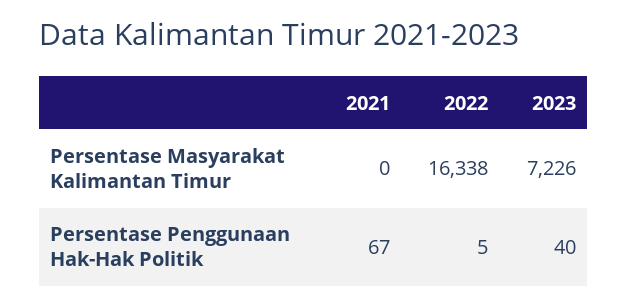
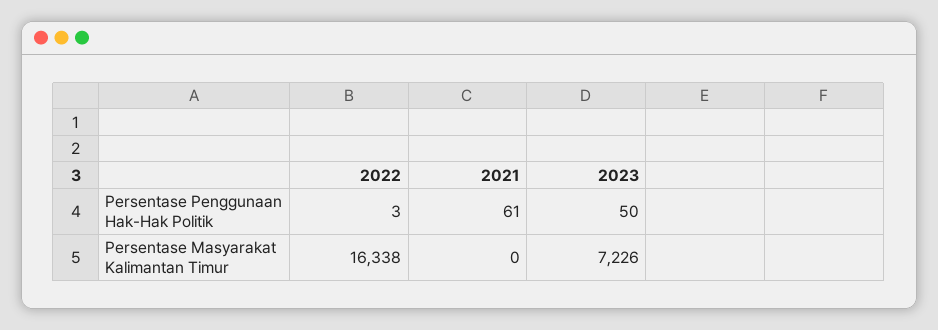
  {
    "2021": {
      "Persentase Masyarakat Kalimantan Timur": 0,
-     "Persentase Penggunaan Hak-Hak Politik": 67
+     "Persentase Penggunaan Hak-Hak Politik": 61
    },
    "2022": {
      "Persentase Masyarakat Kalimantan Timur": 16338,
-     "Persentase Penggunaan Hak-Hak Politik": 5
+     "Persentase Penggunaan Hak-Hak Politik": 3
    },
    "2023": {
      "Persentase Masyarakat Kalimantan Timur": 7226,
-     "Persentase Penggunaan Hak-Hak Politik": 40
+     "Persentase Penggunaan Hak-Hak Politik": 50
    }
  }

